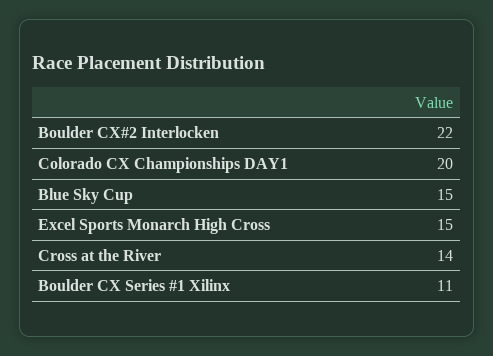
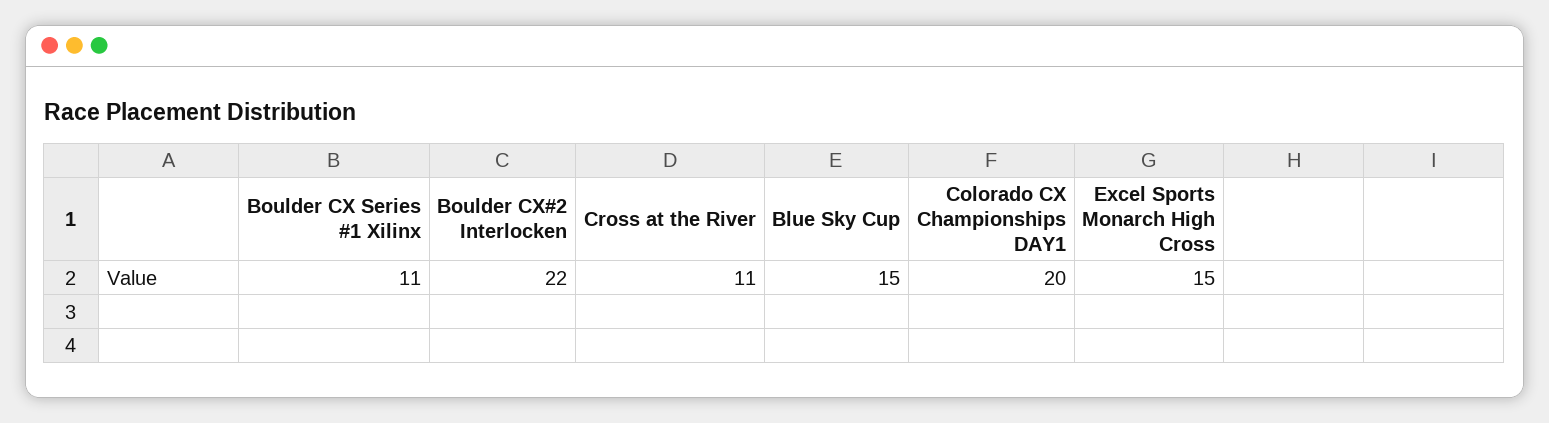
  {
    "Boulder CX#2 Interlocken": 22,
    "Colorado CX Championships DAY1": 20,
    "Blue Sky Cup": 15,
    "Excel Sports Monarch High Cross": 15,
-   "Cross at the River": 14,
+   "Cross at the River": 11,
    "Boulder CX Series #1 Xilinx": 11
  }

